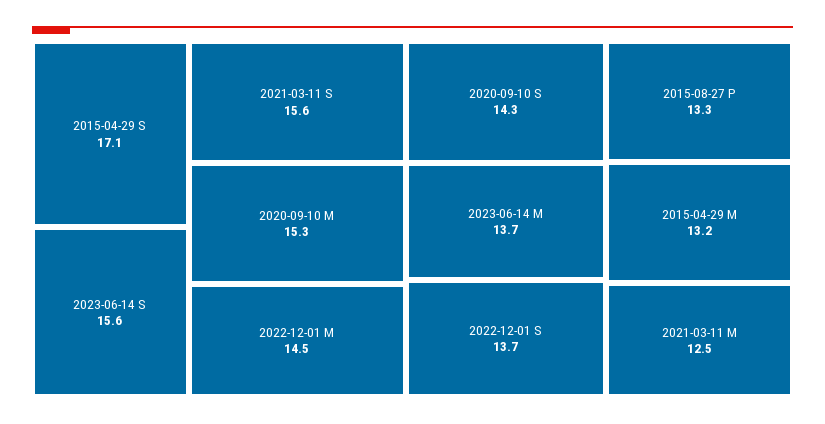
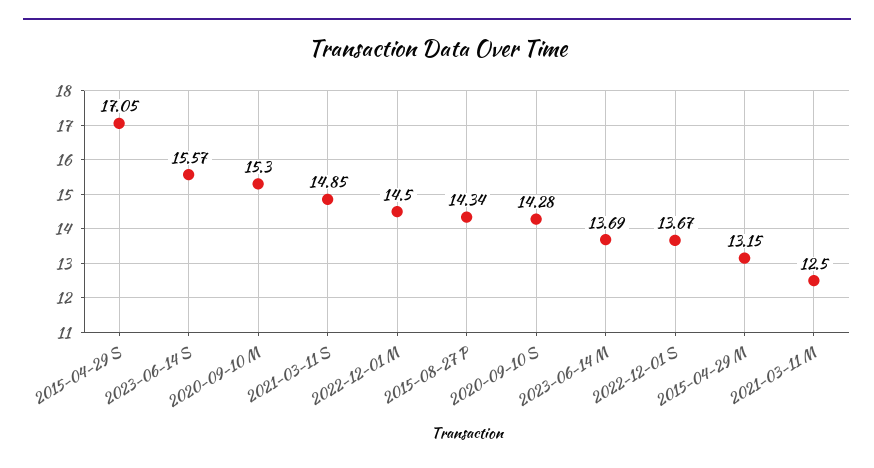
  {
    "2015-04-29 S": 17.05,
    "2023-06-14 S": 15.57,
-   "2021-03-11 S": 15.6,
+   "2021-03-11 S": 14.85,
    "2020-09-10 M": 15.3,
    "2022-12-01 M": 14.5,
    "2020-09-10 S": 14.28,
    "2023-06-14 M": 13.69,
    "2022-12-01 S": 13.67,
-   "2015-08-27 P": 13.3,
+   "2015-08-27 P": 14.34,
    "2015-04-29 M": 13.15,
    "2021-03-11 M": 12.5
  }

